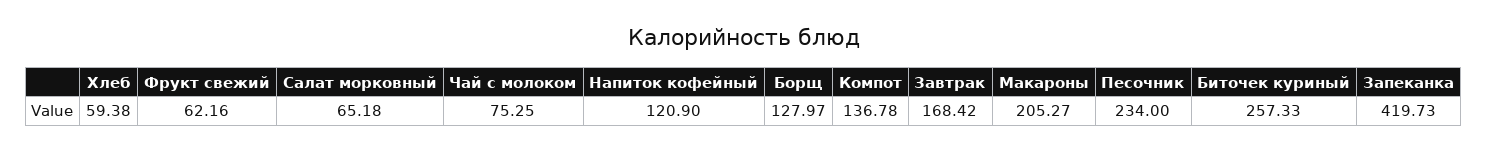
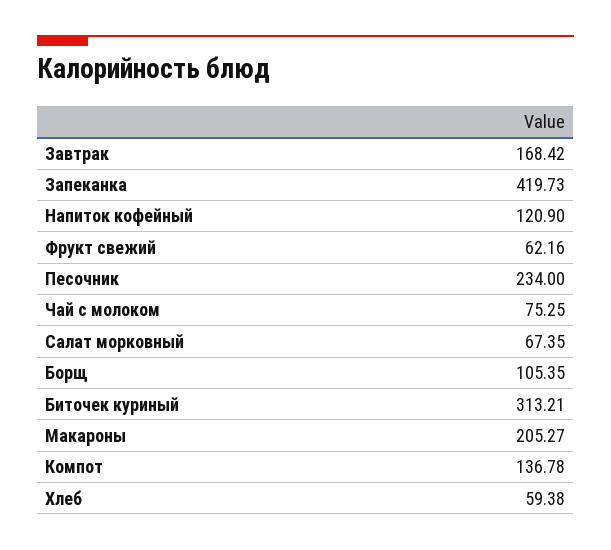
  {
    "Хлеб": 59.38,
    "Фрукт свежий": 62.16,
-   "Салат морковный": 65.18,
+   "Салат морковный": 67.35,
    "Чай с молоком": 75.25,
    "Напиток кофейный": 120.9,
-   "Борщ": 127.97,
+   "Борщ": 105.35,
    "Компот": 136.78,
    "Завтрак": 168.42,
    "Макароны": 205.27,
    "Песочник": 234,
-   "Биточек куриный": 257.33,
+   "Биточек куриный": 313.21,
    "Запеканка": 419.73
  }

